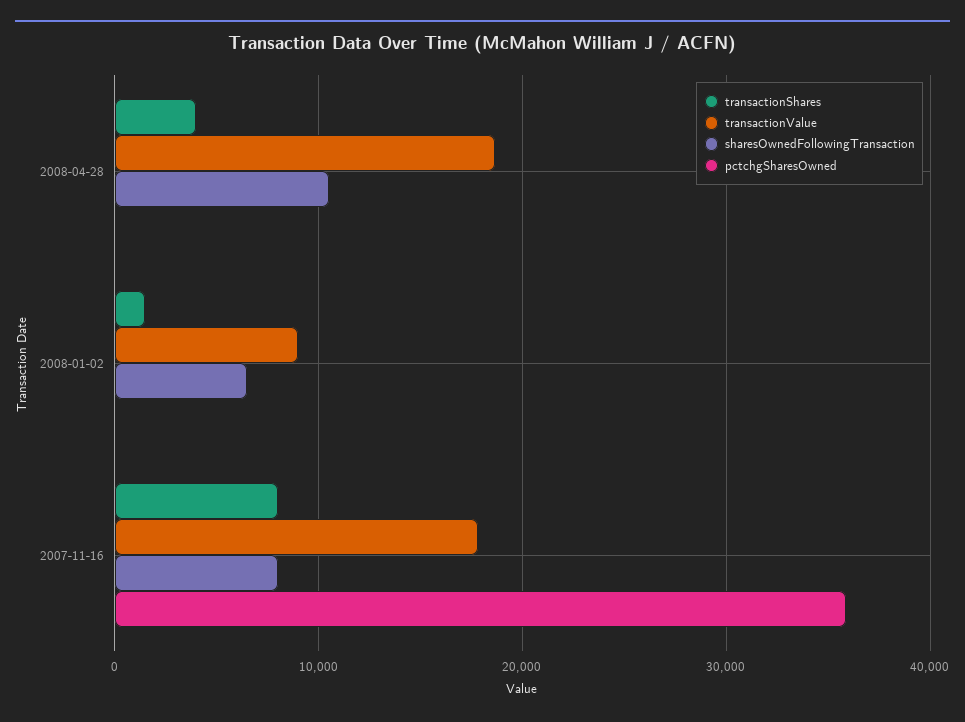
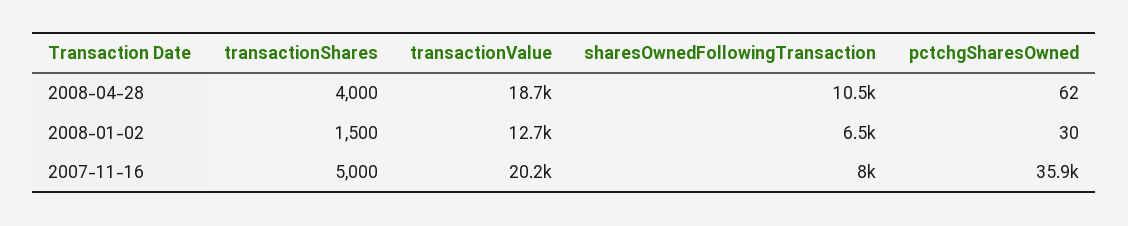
  {
    "transactionShares": {
      "2008-04-28": 4000,
      "2008-01-02": 1500,
-     "2007-11-16": 8000
+     "2007-11-16": 5000
    },
    "transactionValue": {
      "2008-04-28": 18700,
-     "2008-01-02": 9000,
+     "2008-01-02": 12700,
-     "2007-11-16": 18000
+     "2007-11-16": 20200
    },
    "sharesOwnedFollowingTransaction": {
      "2008-04-28": 10500,
      "2008-01-02": 6500,
      "2007-11-16": 8000
    },
    "pctchgSharesOwned": {
      "2008-04-28": 62,
      "2008-01-02": 30,
      "2007-11-16": 35900
    }
  }

